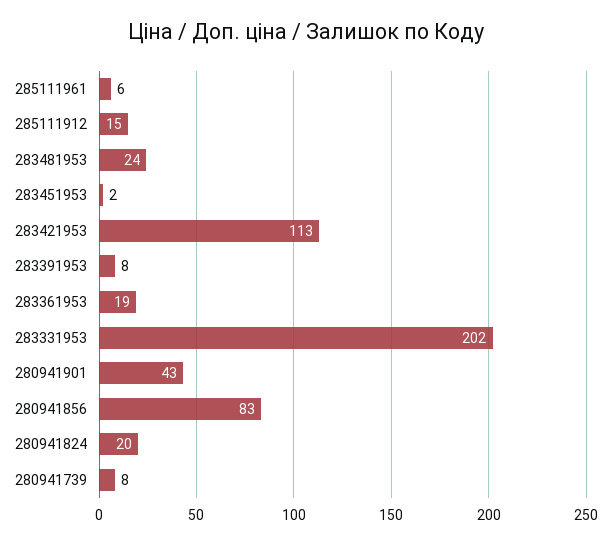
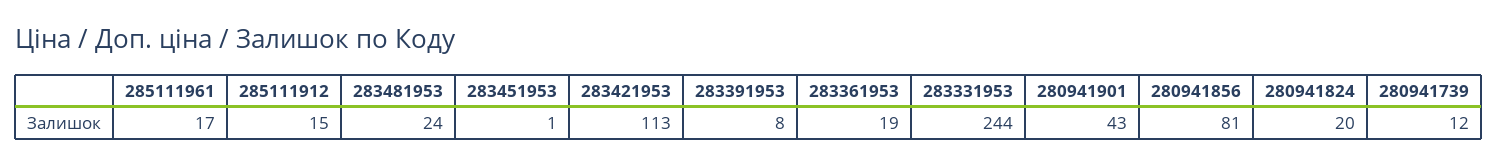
  {
-   "285111961": 6,
+   "285111961": 17,
    "285111912": 15,
    "283481953": 24,
-   "283451953": 2,
+   "283451953": 1,
    "283421953": 113,
    "283391953": 8,
    "283361953": 19,
-   "283331953": 202,
+   "283331953": 244,
    "280941901": 43,
-   "280941856": 83,
+   "280941856": 81,
    "280941824": 20,
-   "280941739": 8
+   "280941739": 12
  }

